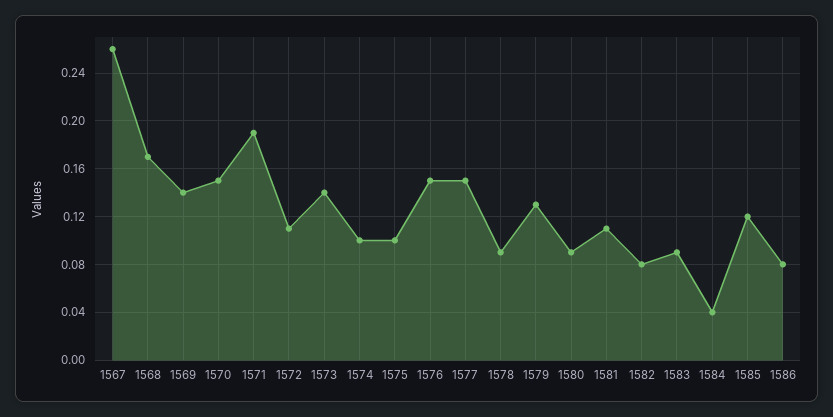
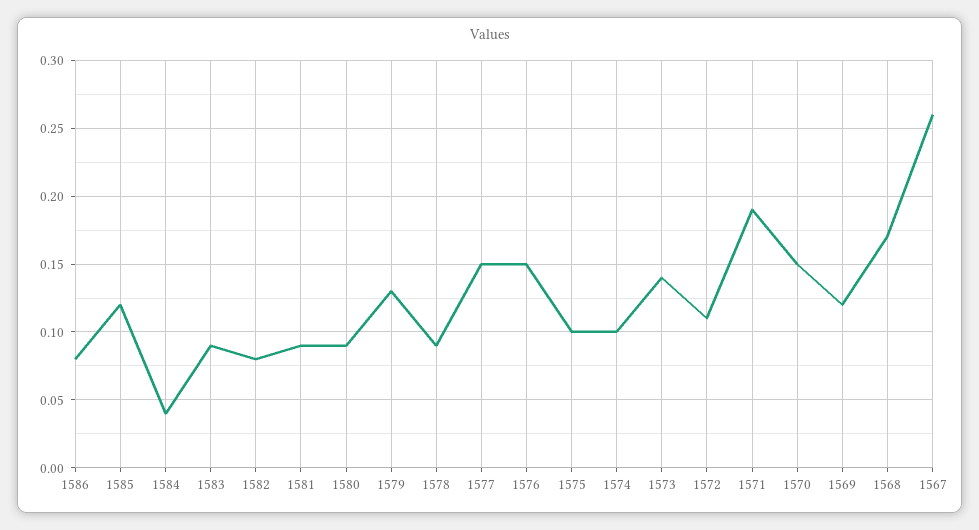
  {
    "1567": 0.26,
    "1568": 0.17,
-   "1569": 0.14,
+   "1569": 0.12,
    "1570": 0.15,
    "1571": 0.19,
    "1572": 0.11,
    "1573": 0.14,
    "1574": 0.1,
    "1575": 0.1,
    "1576": 0.15,
    "1577": 0.15,
    "1578": 0.09,
    "1579": 0.13,
    "1580": 0.09,
-   "1581": 0.11,
+   "1581": 0.09,
    "1582": 0.08,
    "1583": 0.09,
    "1584": 0.04,
    "1585": 0.12,
    "1586": 0.08
  }

